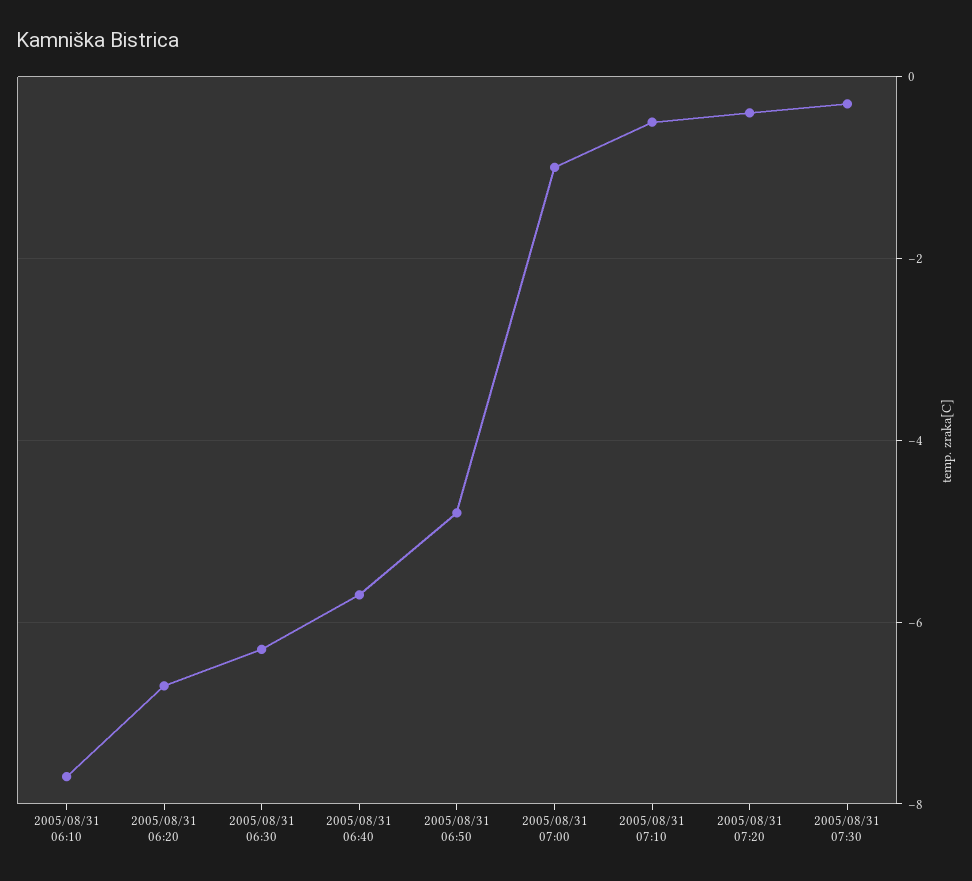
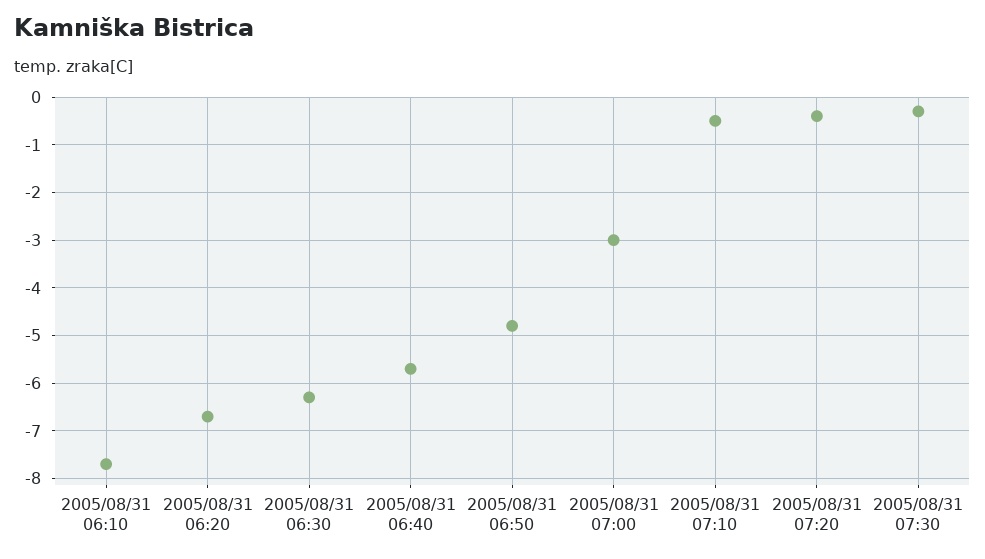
  {
    "2005/08/31 06:10": -7.5,
    "2005/08/31 06:20": -6.5,
    "2005/08/31 06:30": -6.5,
    "2005/08/31 06:40": -5.5,
    "2005/08/31 06:50": -5,
-   "2005/08/31 07:00": -1,
+   "2005/08/31 07:00": -3,
    "2005/08/31 07:10": -0.5,
    "2005/08/31 07:20": -0.5,
    "2005/08/31 07:30": -0.5
  }

